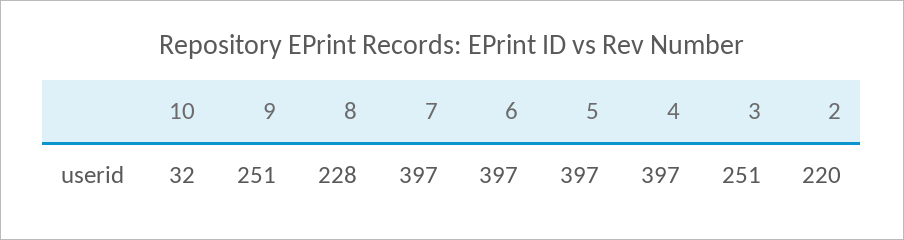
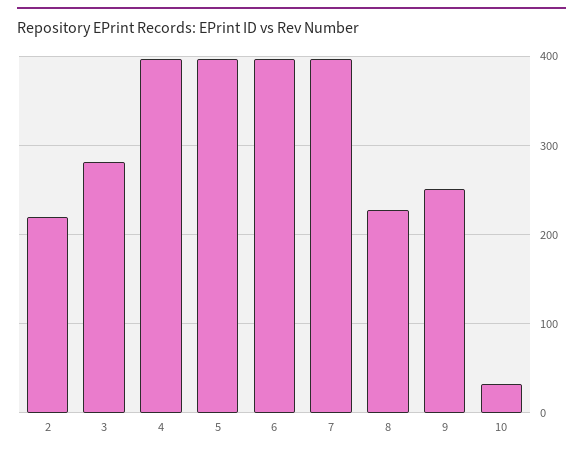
  {
    "10": 32,
    "9": 251,
    "8": 228,
    "7": 397,
    "6": 397,
    "5": 397,
    "4": 397,
-   "3": 251,
+   "3": 280,
    "2": 220
  }

